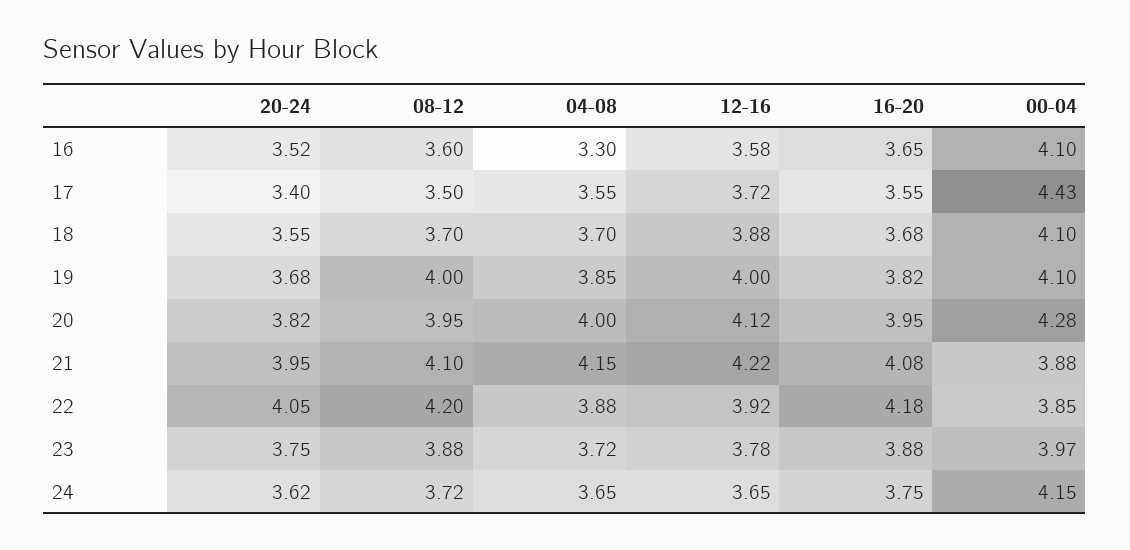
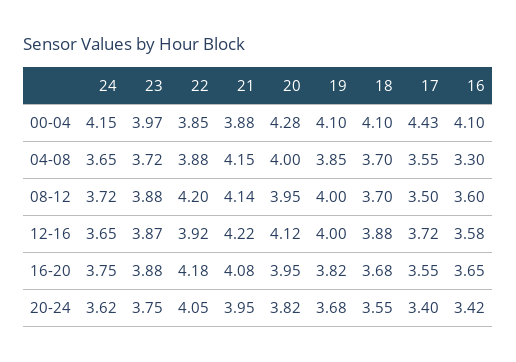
  {
    "20-24": {
-     "16": 3.52,
+     "16": 3.42,
      "17": 3.4,
      "18": 3.55,
      "19": 3.68,
      "20": 3.82,
      "21": 3.95,
      "22": 4.05,
      "23": 3.75,
      "24": 3.62
    },
    "08-12": {
      "16": 3.6,
      "17": 3.5,
      "18": 3.7,
      "19": 4,
      "20": 3.95,
-     "21": 4.1,
+     "21": 4.14,
      "22": 4.2,
      "23": 3.88,
      "24": 3.72
    },
    "04-08": {
      "16": 3.3,
      "17": 3.55,
      "18": 3.7,
      "19": 3.85,
      "20": 4,
      "21": 4.15,
      "22": 3.88,
      "23": 3.72,
      "24": 3.65
    },
    "12-16": {
      "16": 3.58,
      "17": 3.72,
      "18": 3.88,
      "19": 4,
      "20": 4.12,
      "21": 4.22,
      "22": 3.92,
-     "23": 3.78,
+     "23": 3.87,
      "24": 3.65
    },
    "16-20": {
      "16": 3.65,
      "17": 3.55,
      "18": 3.68,
      "19": 3.82,
      "20": 3.95,
      "21": 4.08,
      "22": 4.18,
      "23": 3.88,
      "24": 3.75
    },
    "00-04": {
      "16": 4.1,
      "17": 4.43,
      "18": 4.1,
      "19": 4.1,
      "20": 4.28,
      "21": 3.88,
      "22": 3.85,
      "23": 3.97,
      "24": 4.15
    }
  }

